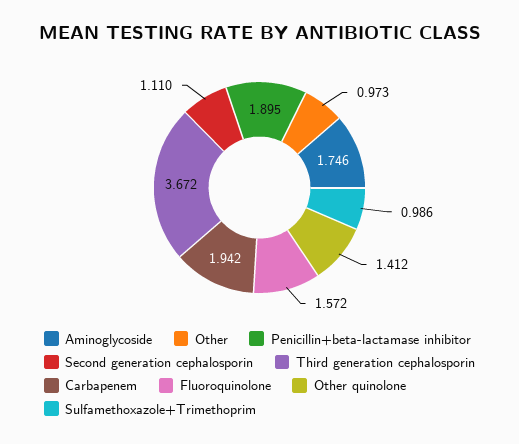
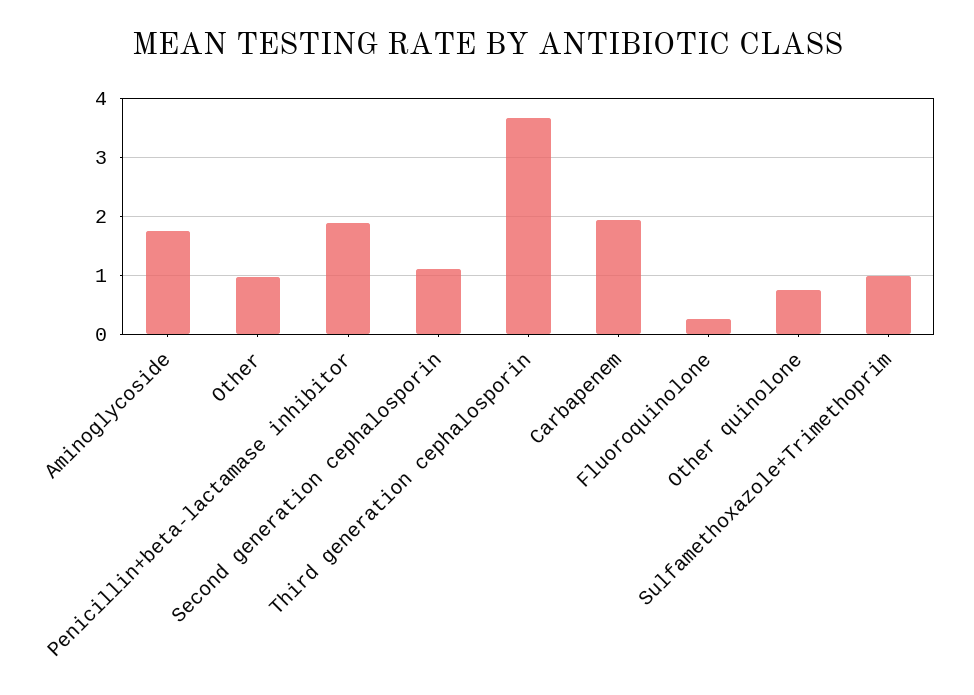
  {
    "Aminoglycoside": 1.746,
    "Other": 0.973,
    "Penicillin+beta-lactamase inhibitor": 1.895,
    "Second generation cephalosporin": 1.11,
    "Third generation cephalosporin": 3.672,
    "Carbapenem": 1.942,
-   "Fluoroquinolone": 1.572,
+   "Fluoroquinolone": 0.2,
-   "Other quinolone": 1.412,
+   "Other quinolone": 0.8,
    "Sulfamethoxazole+Trimethoprim": 0.986
  }

